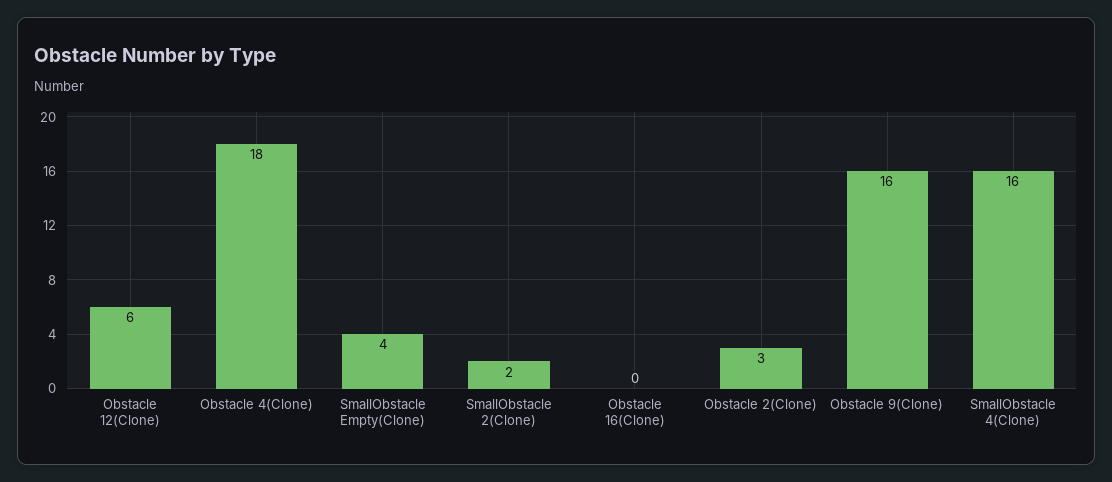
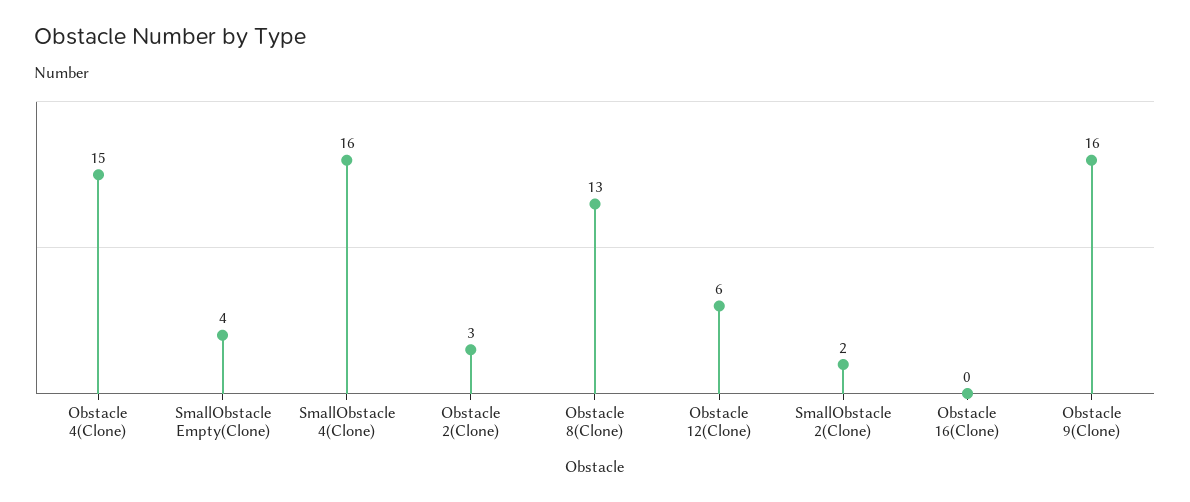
  {
    "Obstacle 12(Clone)": 6,
-   "Obstacle 4(Clone)": 18,
+   "Obstacle 4(Clone)": 15,
    "SmallObstacle Empty(Clone)": 4,
    "SmallObstacle 2(Clone)": 2,
    "Obstacle 16(Clone)": 0,
    "Obstacle 2(Clone)": 3,
    "Obstacle 9(Clone)": 16,
-   "SmallObstacle 4(Clone)": 16
+   "SmallObstacle 4(Clone)": 16,
+   "Obstacle 8(Clone)": 13
  }

